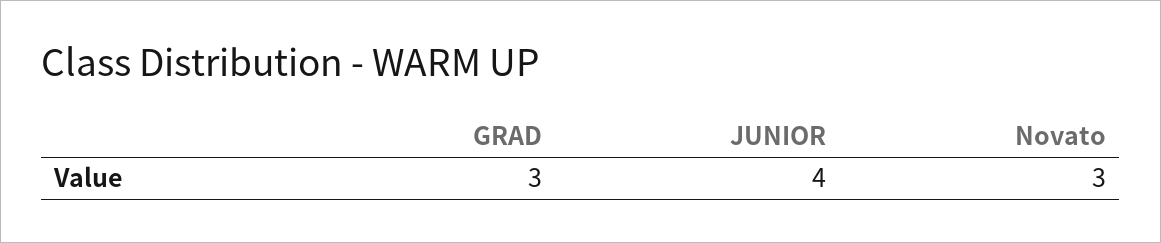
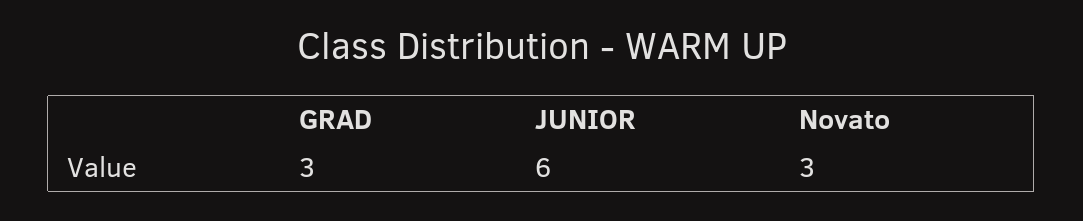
  {
    "GRAD": 3,
-   "JUNIOR": 4,
+   "JUNIOR": 6,
    "Novato": 3
  }

